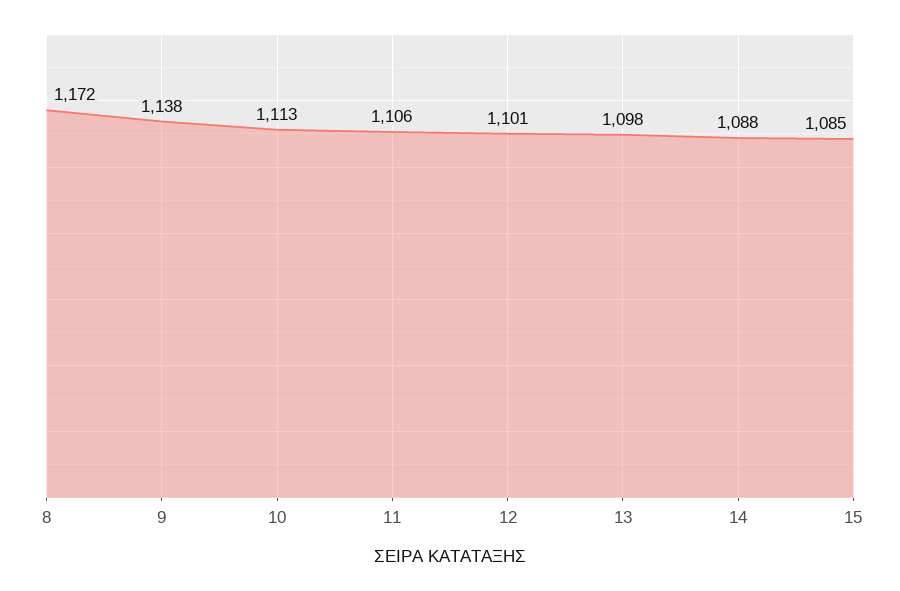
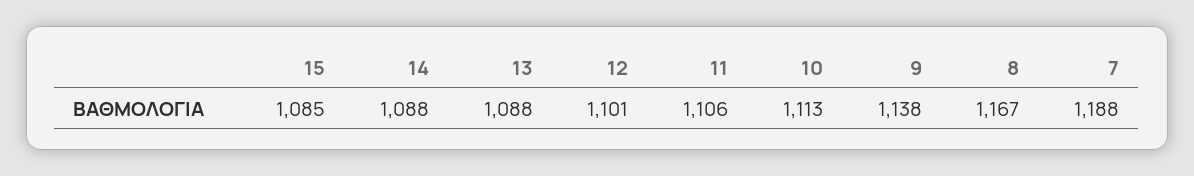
  {
-   "8": 1172,
+   "8": 1167,
    "9": 1138,
    "10": 1113,
    "11": 1106,
    "12": 1101,
-   "13": 1098,
+   "13": 1088,
    "14": 1088,
-   "15": 1085
+   "15": 1085,
+   "7": 1188
  }

